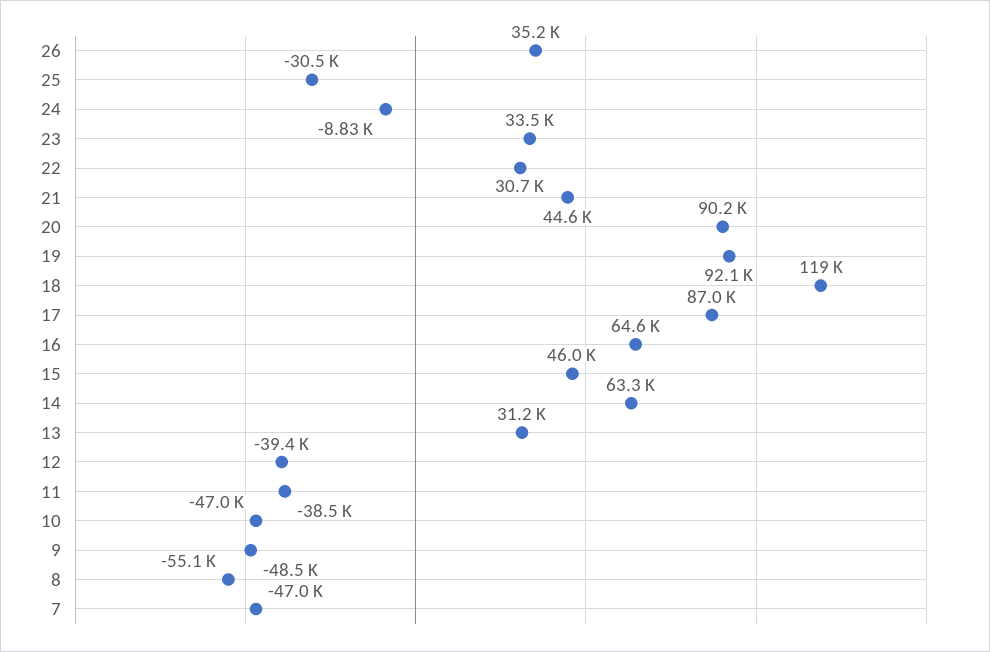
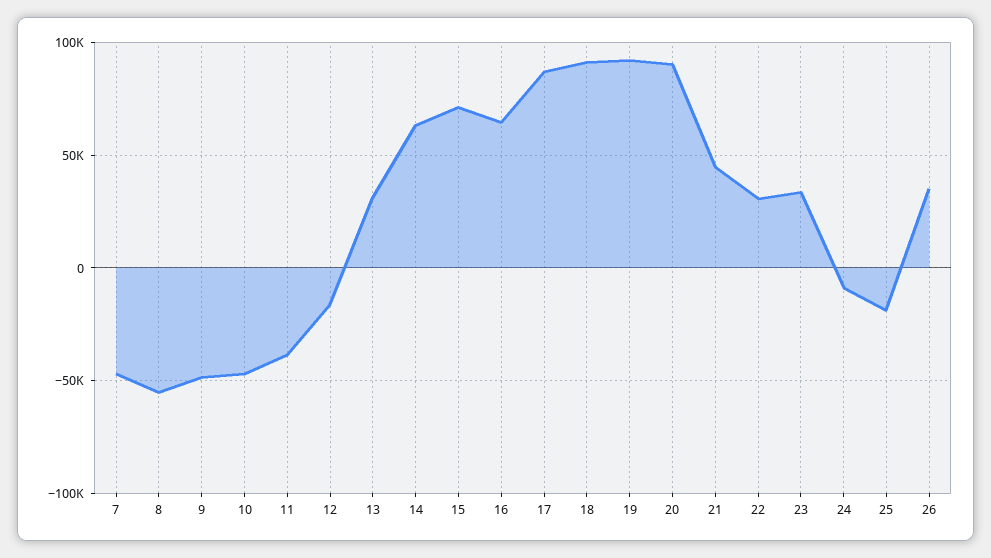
  {
    "26": 35200,
-   "25": -30500,
+   "25": -20000,
    "24": -8830,
    "23": 33500,
    "22": 30700,
    "21": 44600,
    "20": 90200,
    "19": 92100,
-   "18": 119000,
+   "18": 90000,
    "17": 87000,
    "16": 64600,
-   "15": 46000,
+   "15": 70000,
    "14": 63300,
    "13": 31200,
-   "12": -39400,
+   "12": -15000,
    "11": -38500,
    "10": -47000,
    "9": -48500,
    "8": -55100,
    "7": -47000
  }

